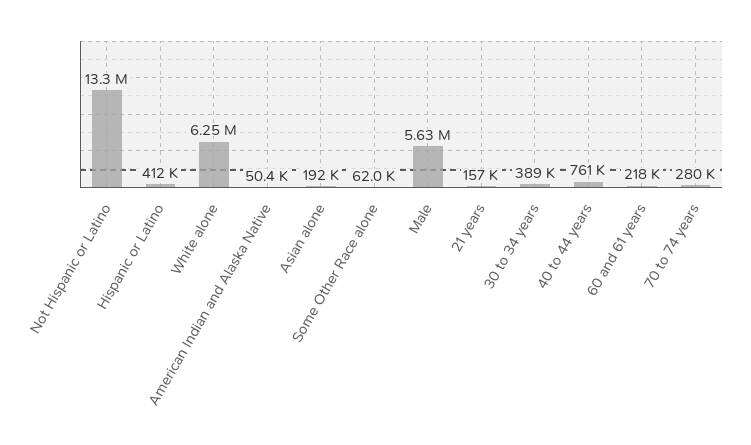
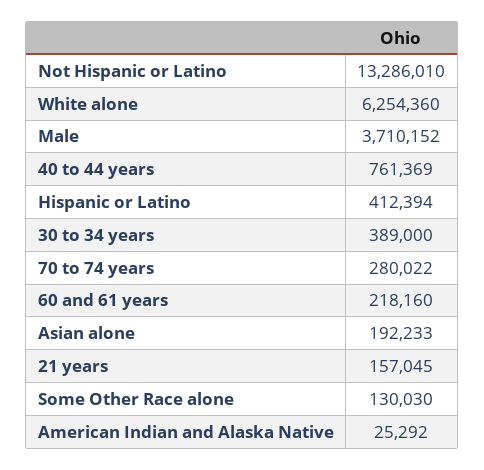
  {
    "Not Hispanic or Latino": 13286010,
    "Hispanic or Latino": 412394,
    "White alone": 6254360,
-   "American Indian and Alaska Native": 50400,
+   "American Indian and Alaska Native": 25292,
    "Asian alone": 192233,
-   "Some Other Race alone": 62000,
+   "Some Other Race alone": 130030,
-   "Male": 5630000,
+   "Male": 3710152,
    "21 years": 157045,
    "30 to 34 years": 389000,
    "40 to 44 years": 761369,
    "60 and 61 years": 218160,
    "70 to 74 years": 280022
  }

